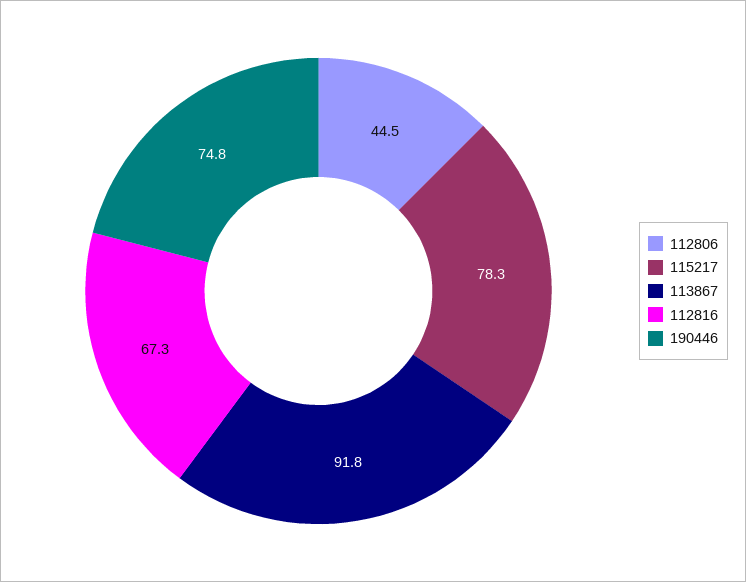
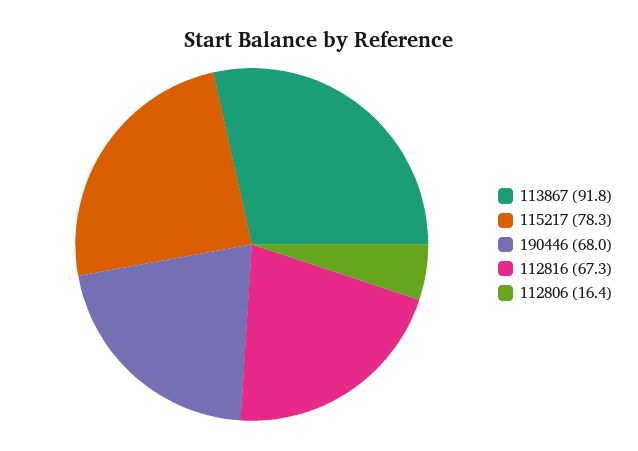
  {
-   "112806": 44.5,
+   "112806": 16.4,
    "115217": 78.3,
    "113867": 91.8,
    "112816": 67.3,
-   "190446": 74.8
+   "190446": 68
  }

